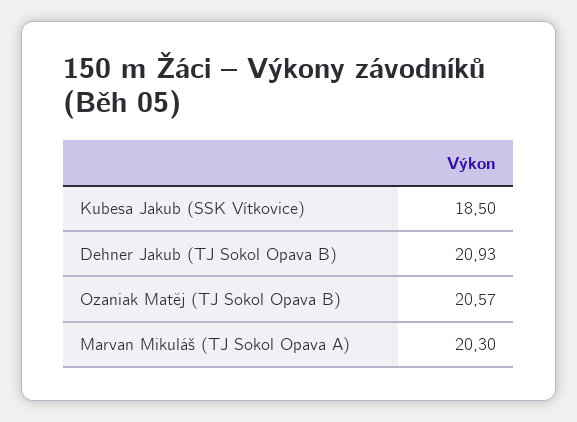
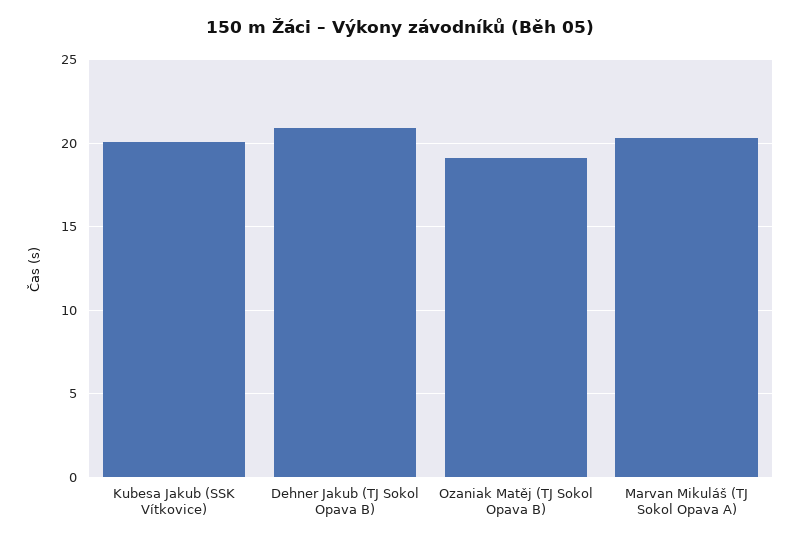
  {
-   "Kubesa Jakub (SSK Vítkovice)": 18.5,
+   "Kubesa Jakub (SSK Vítkovice)": 20,
    "Dehner Jakub (TJ Sokol Opava B)": 20.93,
-   "Ozaniak Matěj (TJ Sokol Opava B)": 20.57,
+   "Ozaniak Matěj (TJ Sokol Opava B)": 19,
    "Marvan Mikuláš (TJ Sokol Opava A)": 20.3
  }

